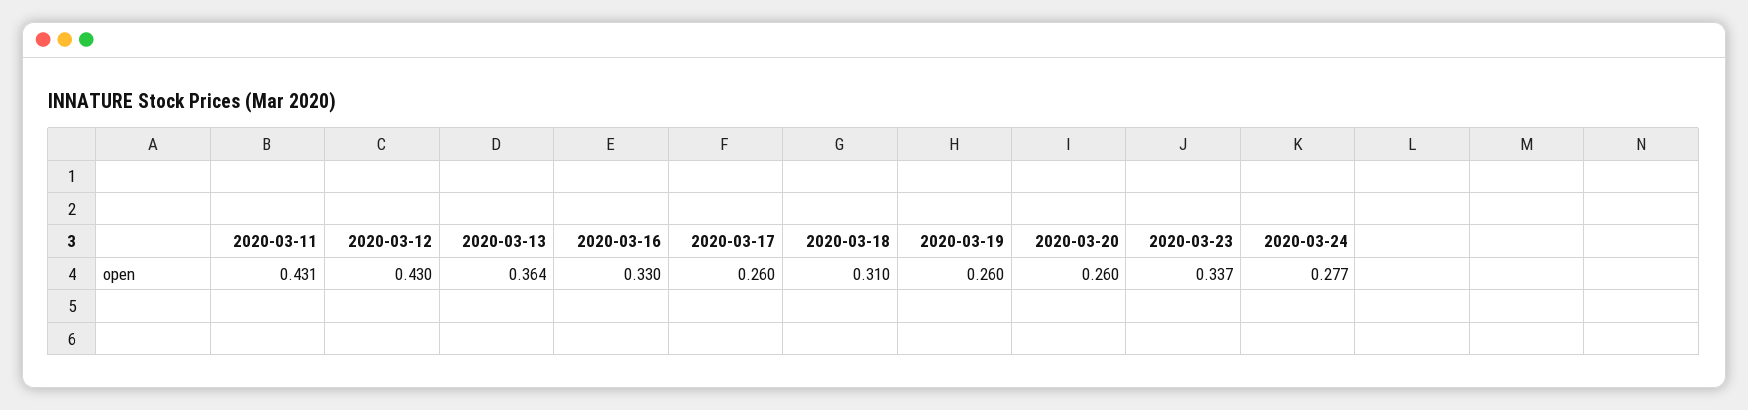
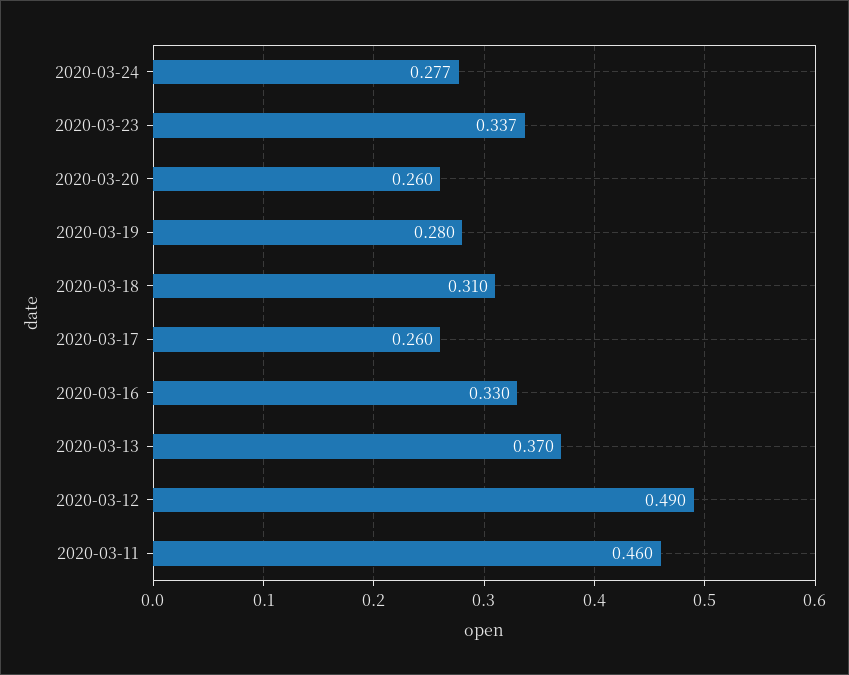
  {
-   "2020-03-11": 0.431,
+   "2020-03-11": 0.46,
-   "2020-03-12": 0.43,
+   "2020-03-12": 0.49,
-   "2020-03-13": 0.364,
+   "2020-03-13": 0.37,
    "2020-03-16": 0.33,
    "2020-03-17": 0.26,
    "2020-03-18": 0.31,
-   "2020-03-19": 0.26,
+   "2020-03-19": 0.28,
    "2020-03-20": 0.26,
    "2020-03-23": 0.337,
    "2020-03-24": 0.277
  }

